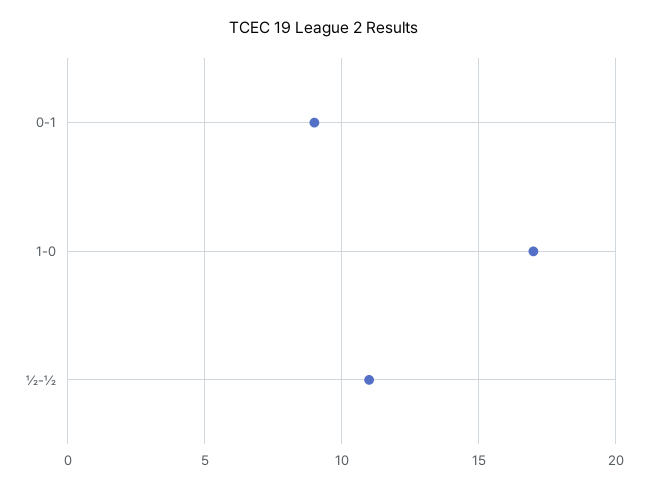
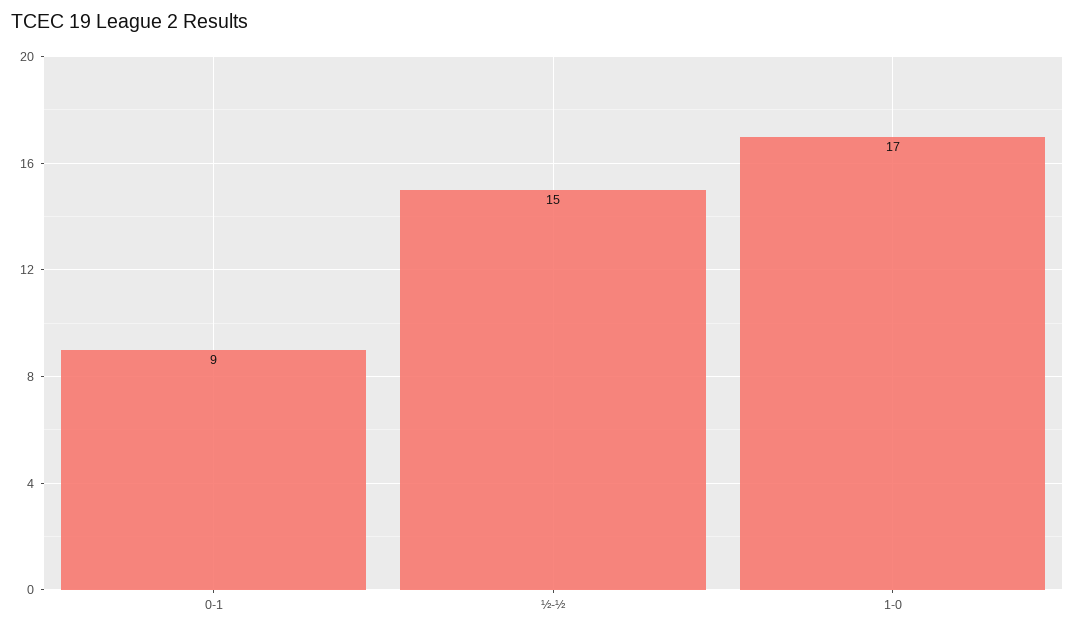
  {
    "0-1": 9,
    "1-0": 17,
-   "½-½": 11
+   "½-½": 15
  }

